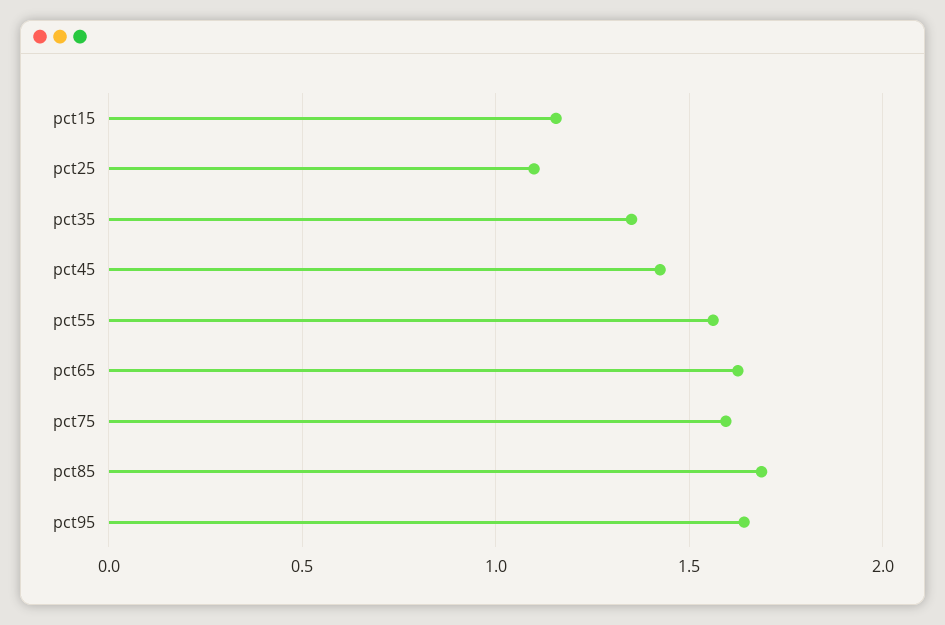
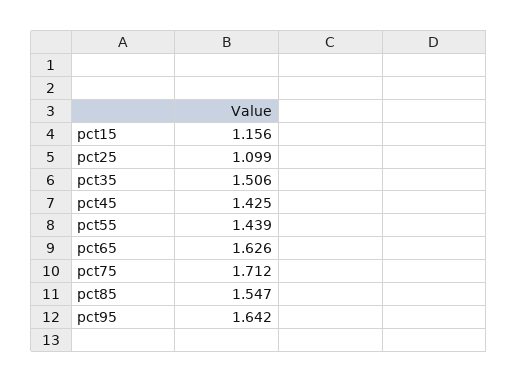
  {
    "pct15": 1.156,
    "pct25": 1.099,
-   "pct35": 1.35,
+   "pct35": 1.506,
    "pct45": 1.425,
-   "pct55": 1.55,
+   "pct55": 1.439,
    "pct65": 1.626,
-   "pct75": 1.6,
+   "pct75": 1.712,
-   "pct85": 1.7,
+   "pct85": 1.547,
    "pct95": 1.642
  }

